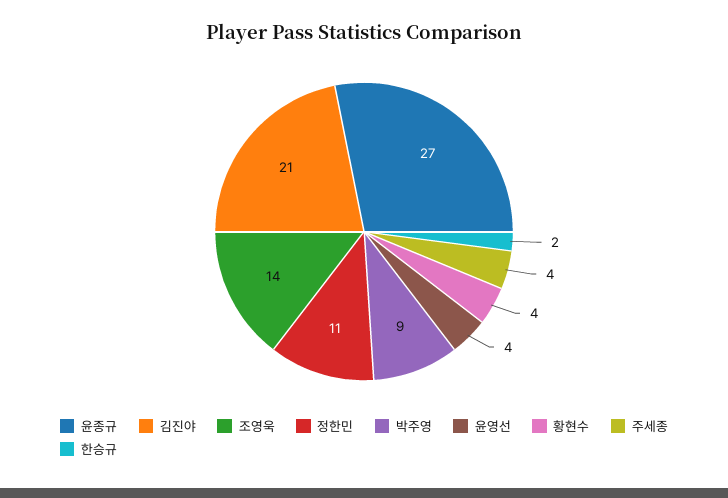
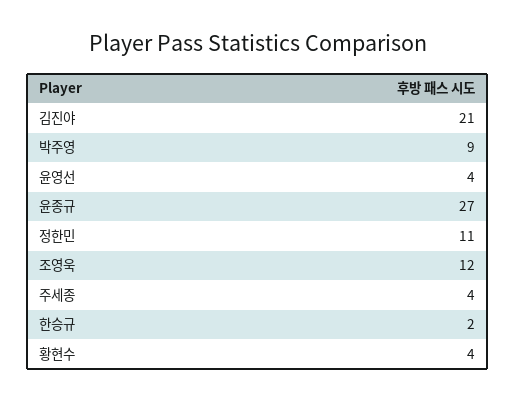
  {
    "윤종규": 27,
    "김진야": 21,
-   "조영욱": 14,
+   "조영욱": 12,
    "정한민": 11,
    "박주영": 9,
    "윤영선": 4,
    "황현수": 4,
    "주세종": 4,
    "한승규": 2
  }

